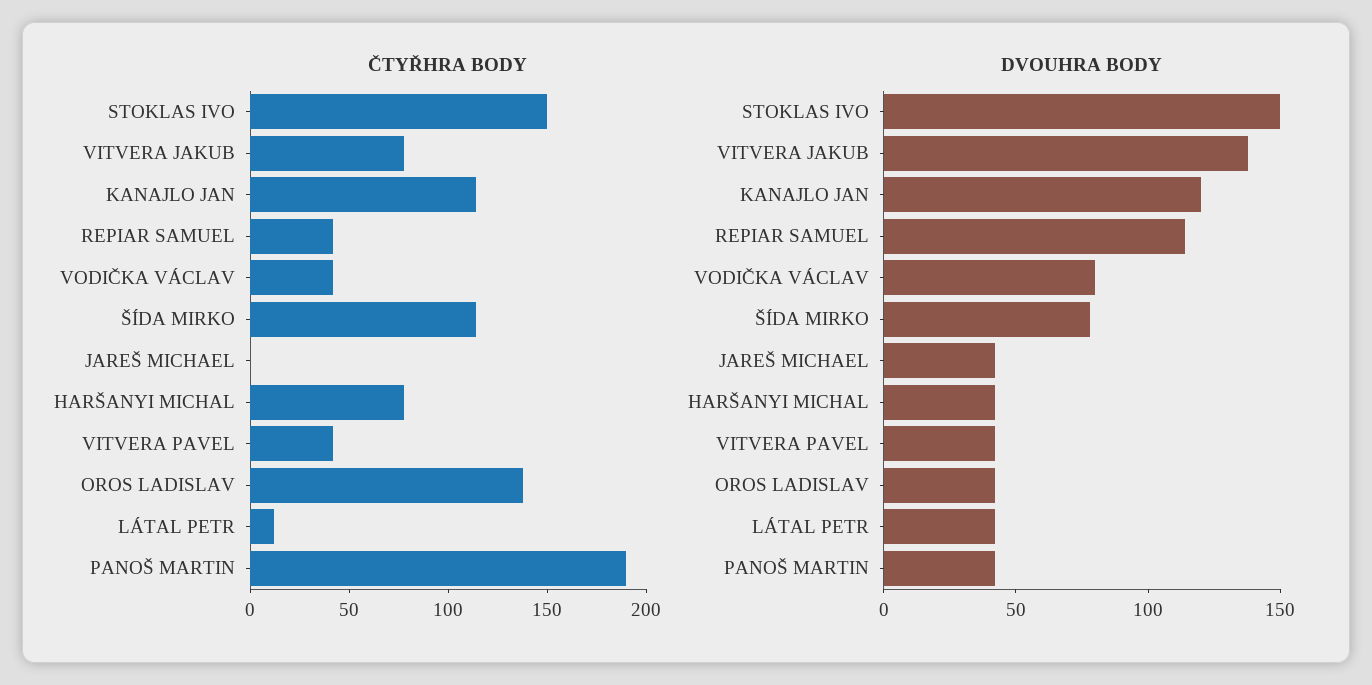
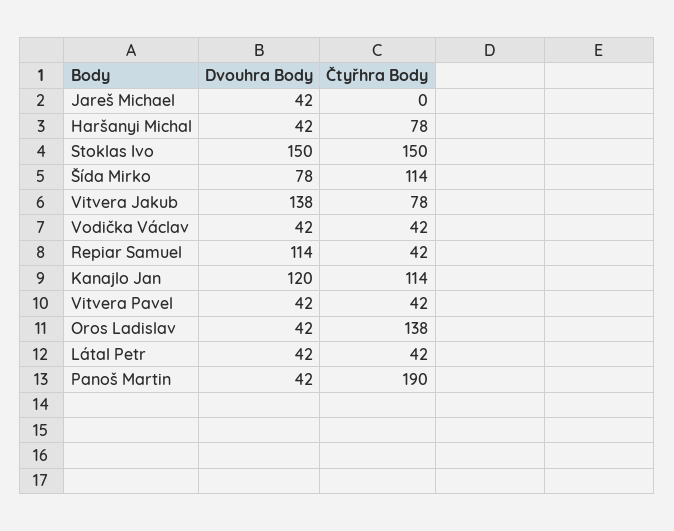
  {
    "ČTYŘHRA BODY": {
      "STOKLAS IVO": 150,
      "VITVERA JAKUB": 78,
      "KANAJLO JAN": 114,
      "REPIAR SAMUEL": 42,
      "VODIČKA VÁCLAV": 42,
      "ŠÍDA MIRKO": 114,
      "JAREŠ MICHAEL": 0,
      "HARŠANYI MICHAL": 78,
      "VITVERA PAVEL": 42,
      "OROS LADISLAV": 138,
-     "LÁTAL PETR": 10,
+     "LÁTAL PETR": 42,
      "PANOŠ MARTIN": 190
    },
    "DVOUHRA BODY": {
      "STOKLAS IVO": 150,
      "VITVERA JAKUB": 138,
      "KANAJLO JAN": 120,
      "REPIAR SAMUEL": 114,
-     "VODIČKA VÁCLAV": 80,
+     "VODIČKA VÁCLAV": 42,
      "ŠÍDA MIRKO": 78,
      "JAREŠ MICHAEL": 42,
      "HARŠANYI MICHAL": 42,
      "VITVERA PAVEL": 42,
      "OROS LADISLAV": 42,
      "LÁTAL PETR": 42,
      "PANOŠ MARTIN": 42
    }
  }

